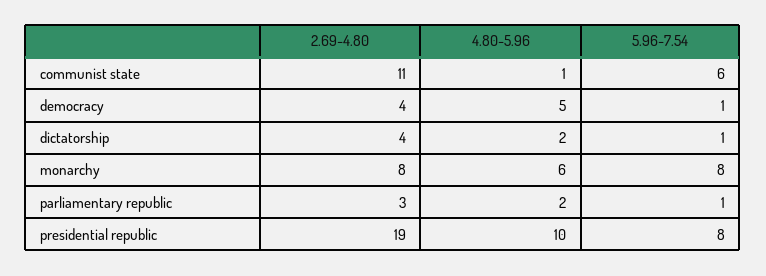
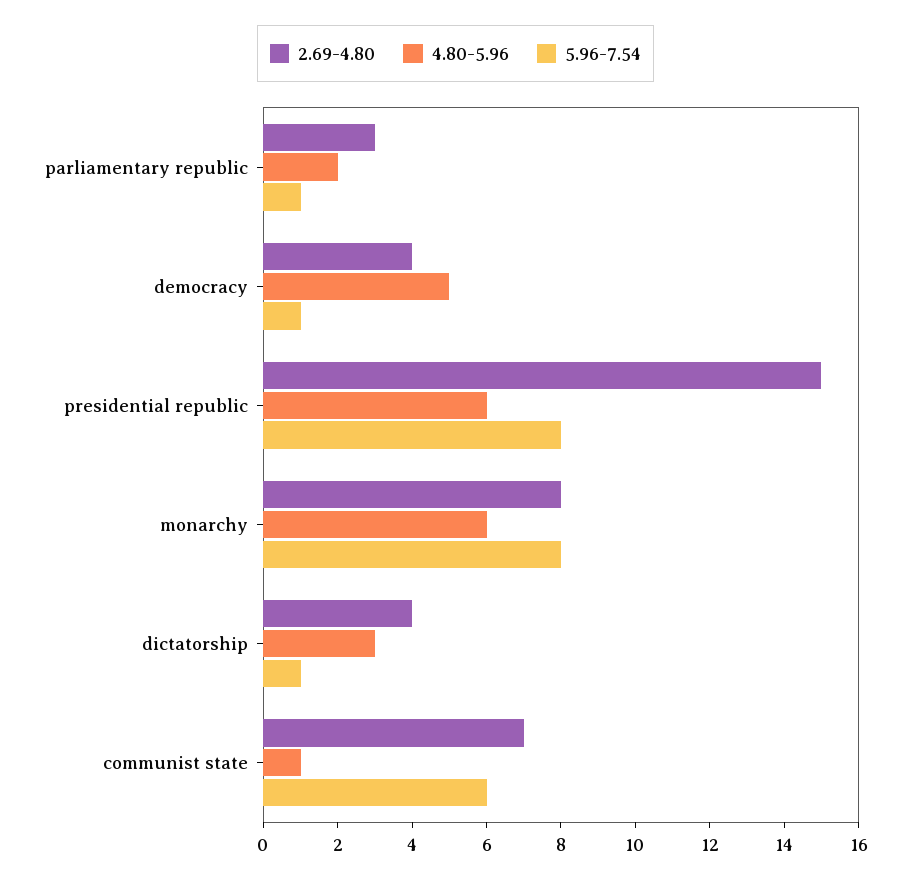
  {
    "2.69-4.80": {
-     "communist state": 11,
+     "communist state": 7,
      "democracy": 4,
      "dictatorship": 4,
      "monarchy": 8,
      "parliamentary republic": 3,
-     "presidential republic": 19
+     "presidential republic": 15
    },
    "4.80-5.96": {
      "communist state": 1,
      "democracy": 5,
-     "dictatorship": 2,
+     "dictatorship": 3,
      "monarchy": 6,
      "parliamentary republic": 2,
-     "presidential republic": 10
+     "presidential republic": 6
    },
    "5.96-7.54": {
      "communist state": 6,
      "democracy": 1,
      "dictatorship": 1,
      "monarchy": 8,
      "parliamentary republic": 1,
      "presidential republic": 8
    }
  }

